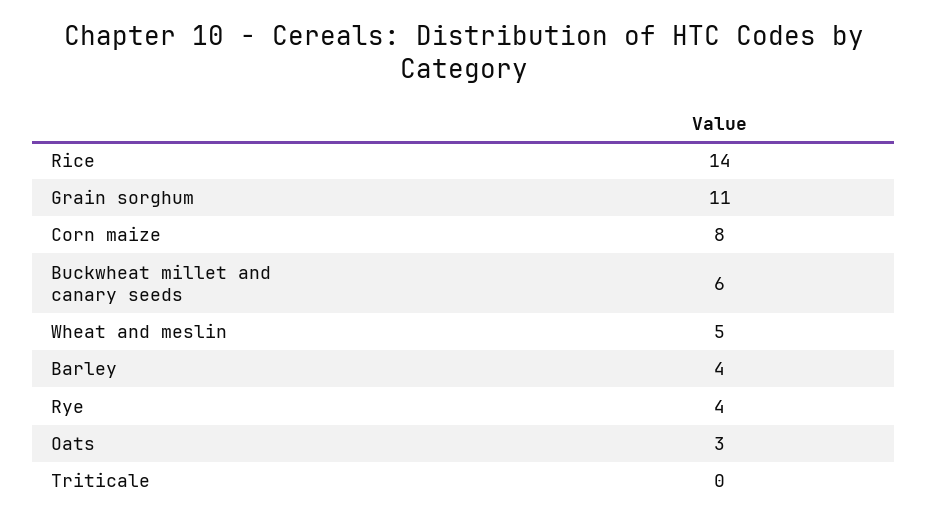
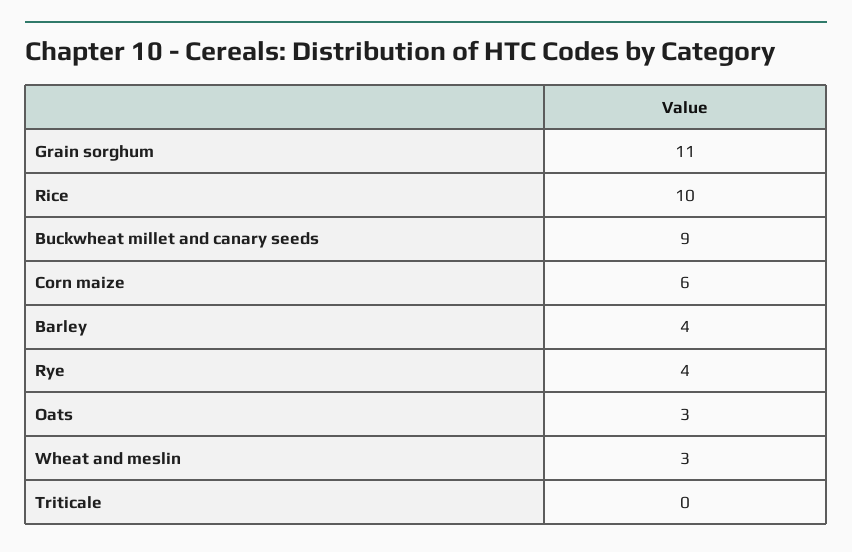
  {
-   "Rice": 14,
+   "Rice": 10,
    "Grain sorghum": 11,
-   "Corn maize": 8,
+   "Corn maize": 6,
-   "Buckwheat millet and canary seeds": 6,
+   "Buckwheat millet and canary seeds": 9,
-   "Wheat and meslin": 5,
+   "Wheat and meslin": 3,
    "Barley": 4,
    "Rye": 4,
    "Oats": 3,
    "Triticale": 0
  }

